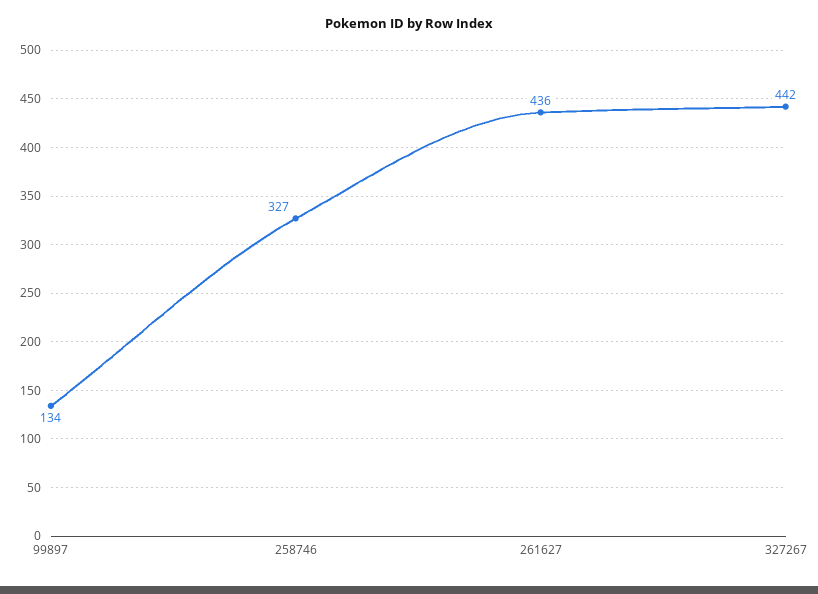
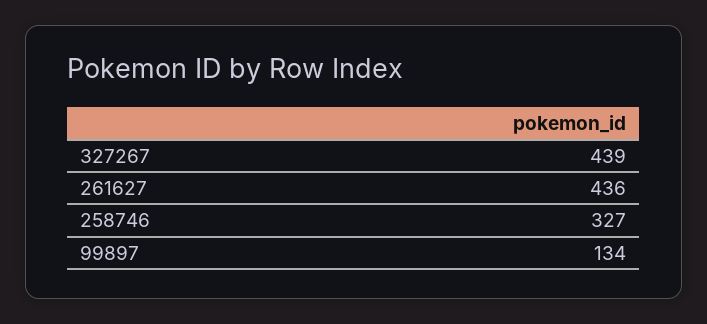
  {
    "99897": 134,
    "258746": 327,
    "261627": 436,
-   "327267": 442
+   "327267": 439
  }

